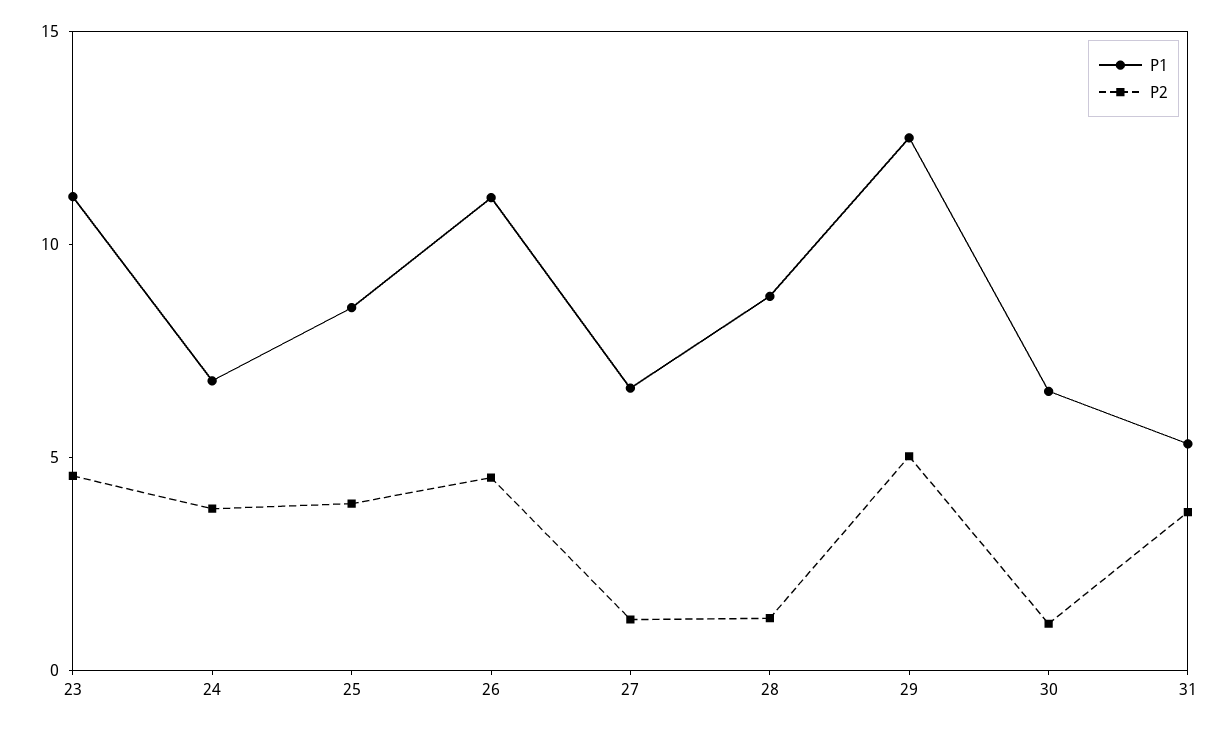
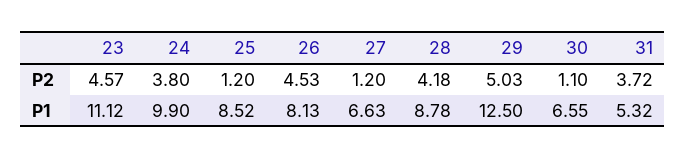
  {
    "P1": {
      "23": 11.12,
-     "24": 7,
+     "24": 9.9,
      "25": 8.52,
-     "26": 11,
+     "26": 8.13,
      "27": 6.63,
      "28": 8.78,
      "29": 12.5,
      "30": 6.55,
      "31": 5.32
    },
    "P2": {
      "23": 4.57,
      "24": 3.8,
-     "25": 4,
+     "25": 1.2,
      "26": 4.53,
      "27": 1.2,
-     "28": 1,
+     "28": 4.18,
      "29": 5.03,
      "30": 1.1,
      "31": 3.72
    }
  }

